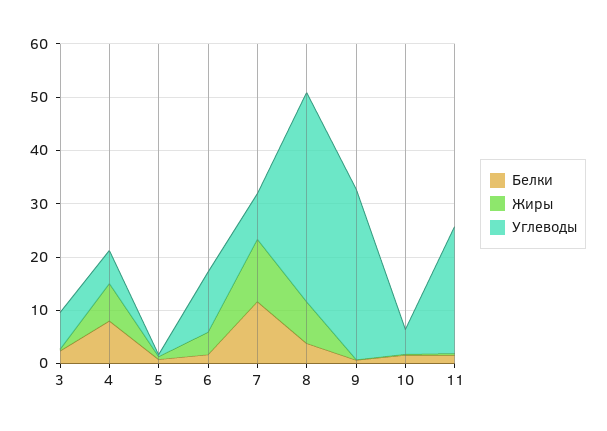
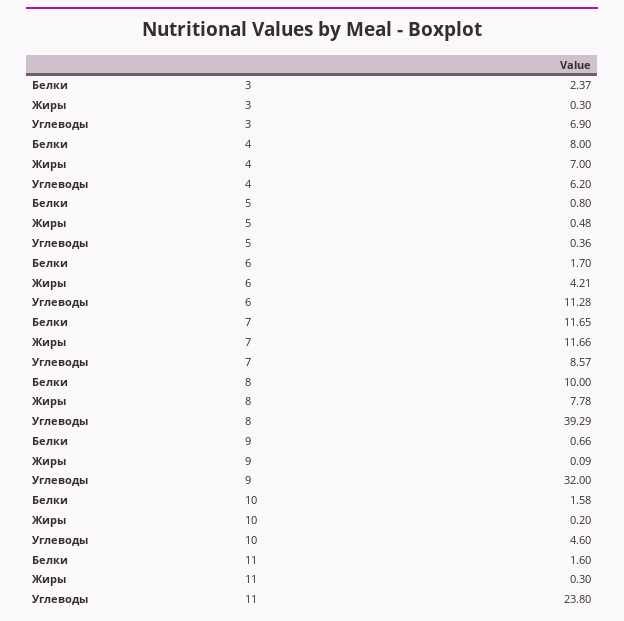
  {
    "Белки": {
      "3": 2.37,
      "4": 8,
      "5": 0.8,
      "6": 1.7,
      "7": 11.65,
-     "8": 4,
+     "8": 10,
      "9": 0.66,
      "10": 1.58,
      "11": 1.6
    },
    "Жиры": {
      "3": 0.3,
      "4": 7,
      "5": 0.48,
      "6": 4.21,
      "7": 11.66,
      "8": 7.78,
      "9": 0.09,
      "10": 0.2,
      "11": 0.3
    },
    "Углеводы": {
      "3": 6.9,
      "4": 6.2,
      "5": 0.36,
      "6": 11.28,
      "7": 8.57,
      "8": 39.29,
      "9": 32,
      "10": 4.6,
      "11": 23.8
    }
  }

